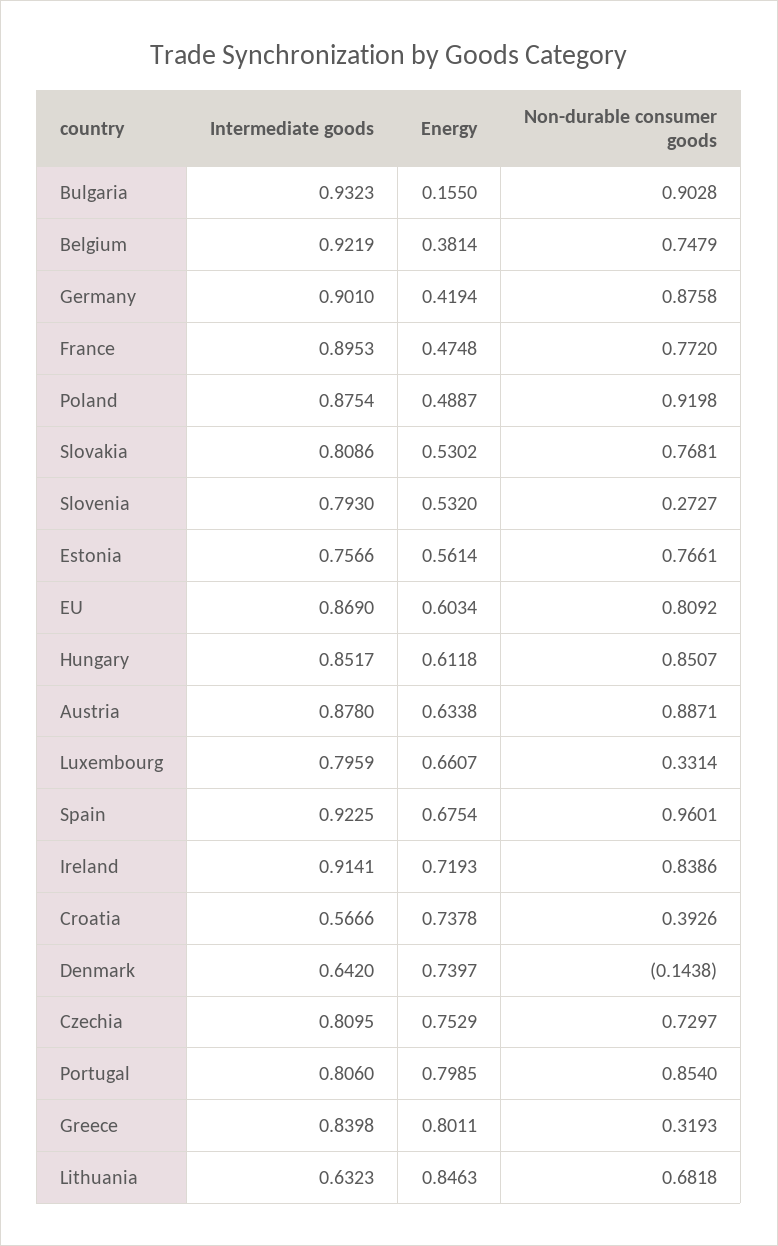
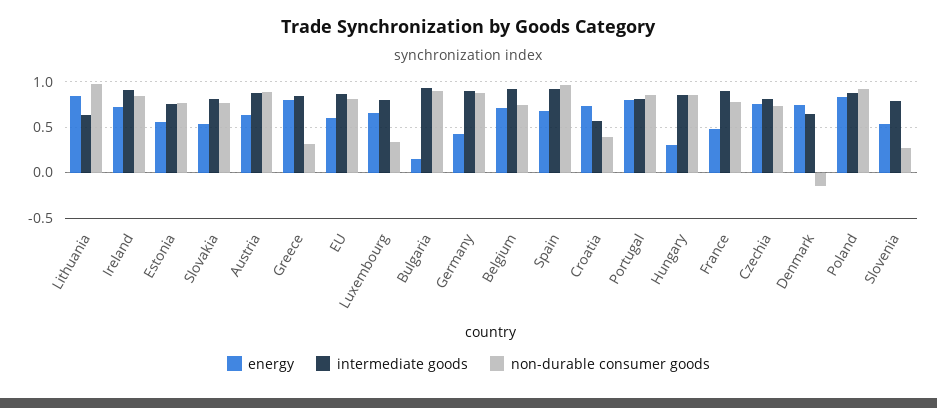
  {
    "Intermediate goods": {
      "Bulgaria": 0.9323,
      "Belgium": 0.9219,
      "Germany": 0.901,
      "France": 0.8953,
      "Poland": 0.8754,
      "Slovakia": 0.8086,
      "Slovenia": 0.793,
      "Estonia": 0.7566,
      "EU": 0.869,
      "Hungary": 0.8517,
      "Austria": 0.878,
      "Luxembourg": 0.7959,
      "Spain": 0.9225,
      "Ireland": 0.9141,
      "Croatia": 0.5666,
      "Denmark": 0.642,
      "Czechia": 0.8095,
      "Portugal": 0.806,
      "Greece": 0.8398,
      "Lithuania": 0.6323
    },
    "Energy": {
      "Bulgaria": 0.155,
-     "Belgium": 0.3814,
+     "Belgium": 0.7,
      "Germany": 0.4194,
      "France": 0.4748,
-     "Poland": 0.4887,
+     "Poland": 0.8,
      "Slovakia": 0.5302,
      "Slovenia": 0.532,
      "Estonia": 0.5614,
      "EU": 0.6034,
-     "Hungary": 0.6118,
+     "Hungary": 0.3,
      "Austria": 0.6338,
      "Luxembourg": 0.6607,
      "Spain": 0.6754,
      "Ireland": 0.7193,
      "Croatia": 0.7378,
      "Denmark": 0.7397,
      "Czechia": 0.7529,
      "Portugal": 0.7985,
      "Greece": 0.8011,
      "Lithuania": 0.8463
    },
    "Non-durable consumer goods": {
      "Bulgaria": 0.9028,
      "Belgium": 0.7479,
      "Germany": 0.8758,
      "France": 0.772,
      "Poland": 0.9198,
      "Slovakia": 0.7681,
      "Slovenia": 0.2727,
      "Estonia": 0.7661,
      "EU": 0.8092,
      "Hungary": 0.8507,
      "Austria": 0.8871,
      "Luxembourg": 0.3314,
      "Spain": 0.9601,
      "Ireland": 0.8386,
      "Croatia": 0.3926,
      "Denmark": -0.1438,
      "Czechia": 0.7297,
      "Portugal": 0.854,
      "Greece": 0.3193,
-     "Lithuania": 0.6818
+     "Lithuania": 1
    }
  }

